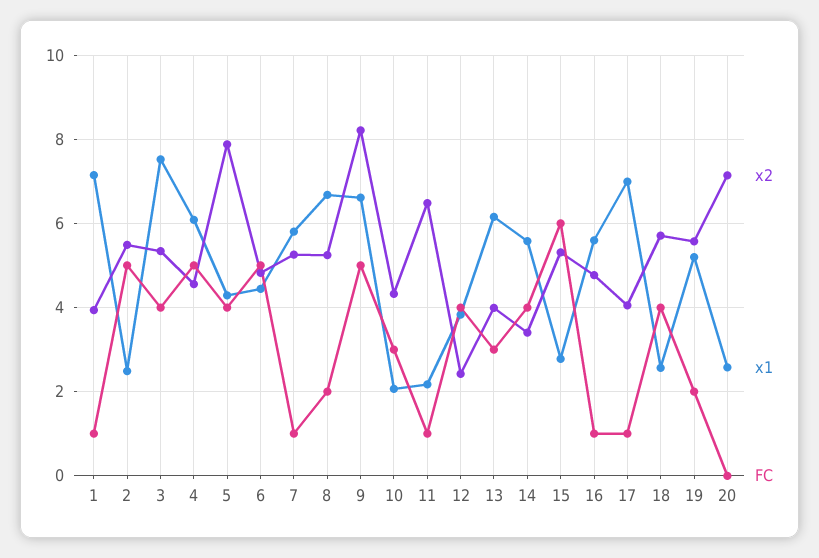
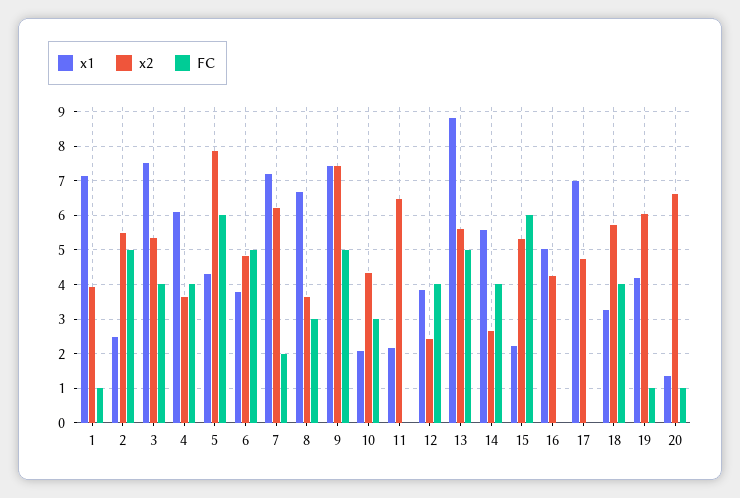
  {
    "x2": {
      "1": 4,
      "2": 5.4,
      "3": 5.4,
-     "4": 4.6,
+     "4": 3.6,
      "5": 7.8,
      "6": 4.8,
-     "7": 5.2,
+     "7": 6.2,
-     "8": 5.2,
+     "8": 3.6,
-     "9": 8.2,
+     "9": 7.4,
      "10": 4.4,
      "11": 6.4,
      "12": 2.4,
-     "13": 4,
+     "13": 5.6,
-     "14": 3.4,
+     "14": 2.6,
      "15": 5.4,
-     "16": 4.8,
+     "16": 4.2,
-     "17": 4,
+     "17": 4.8,
      "18": 5.8,
-     "19": 5.6,
+     "19": 6,
-     "20": 7.2
+     "20": 6.6
    },
    "x1": {
      "1": 7.2,
      "2": 2.4,
      "3": 7.6,
      "4": 6,
      "5": 4.2,
-     "6": 4.4,
+     "6": 3.8,
-     "7": 5.8,
+     "7": 7.2,
      "8": 6.6,
-     "9": 6.6,
+     "9": 7.4,
      "10": 2,
      "11": 2.2,
      "12": 3.8,
-     "13": 6.2,
+     "13": 8.8,
      "14": 5.6,
-     "15": 2.8,
+     "15": 2.2,
-     "16": 5.6,
+     "16": 5,
      "17": 7,
-     "18": 2.6,
+     "18": 3.2,
-     "19": 5.2,
+     "19": 4.2,
-     "20": 2.6
+     "20": 1.4
    },
    "FC": {
      "1": 1,
      "2": 5,
      "3": 4,
-     "4": 5,
+     "4": 4,
-     "5": 4,
+     "5": 6,
      "6": 5,
-     "7": 1,
+     "7": 2,
-     "8": 2,
+     "8": 3,
      "9": 5,
      "10": 3,
-     "11": 1,
+     "11": 0,
      "12": 4,
-     "13": 3,
+     "13": 5,
      "14": 4,
      "15": 6,
-     "16": 1,
+     "16": 0,
-     "17": 1,
+     "17": 0,
      "18": 4,
-     "19": 2,
+     "19": 1,
-     "20": 0
+     "20": 1
    }
  }

